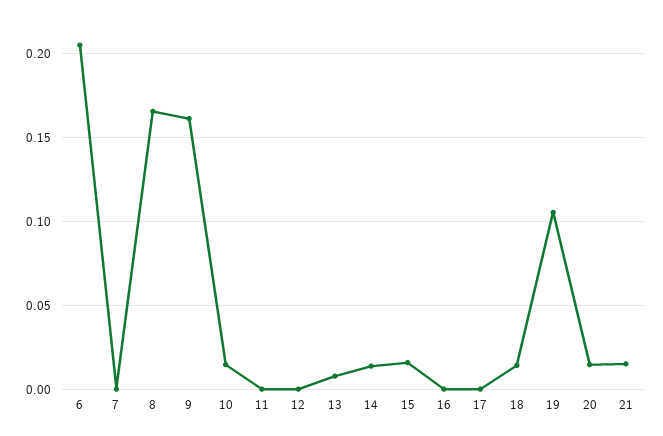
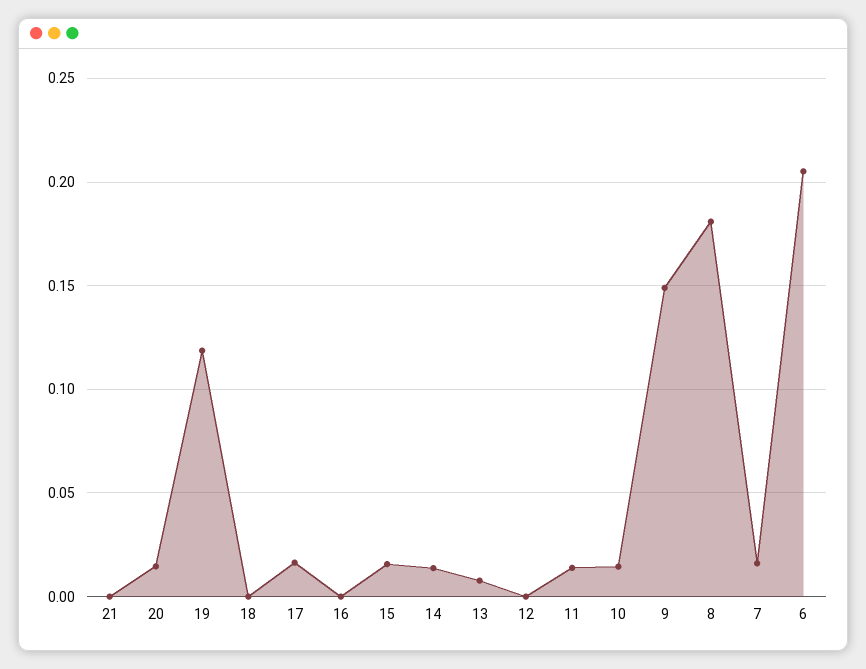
  {
    "6": 0.205,
-   "7": 0,
+   "7": 0.015,
-   "8": 0.165,
+   "8": 0.18,
-   "9": 0.16,
+   "9": 0.15,
    "10": 0.015,
-   "11": 0,
+   "11": 0.015,
    "12": 0,
    "13": 0.01,
    "14": 0.015,
    "15": 0.015,
    "16": 0,
-   "17": 0,
+   "17": 0.015,
-   "18": 0.015,
+   "18": 0,
-   "19": 0.105,
+   "19": 0.12,
    "20": 0.015,
-   "21": 0.015
+   "21": 0
  }

